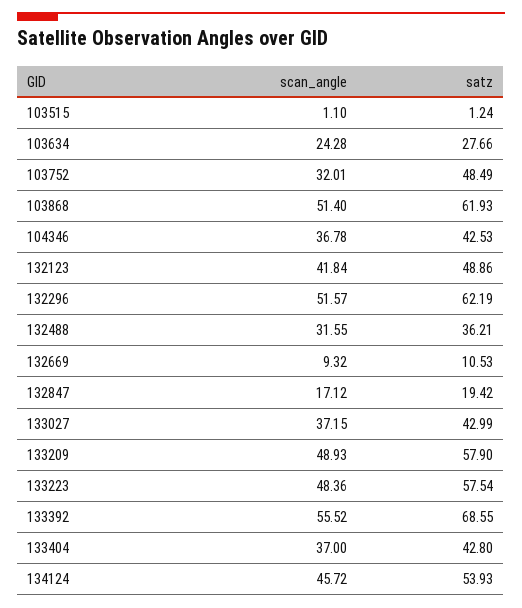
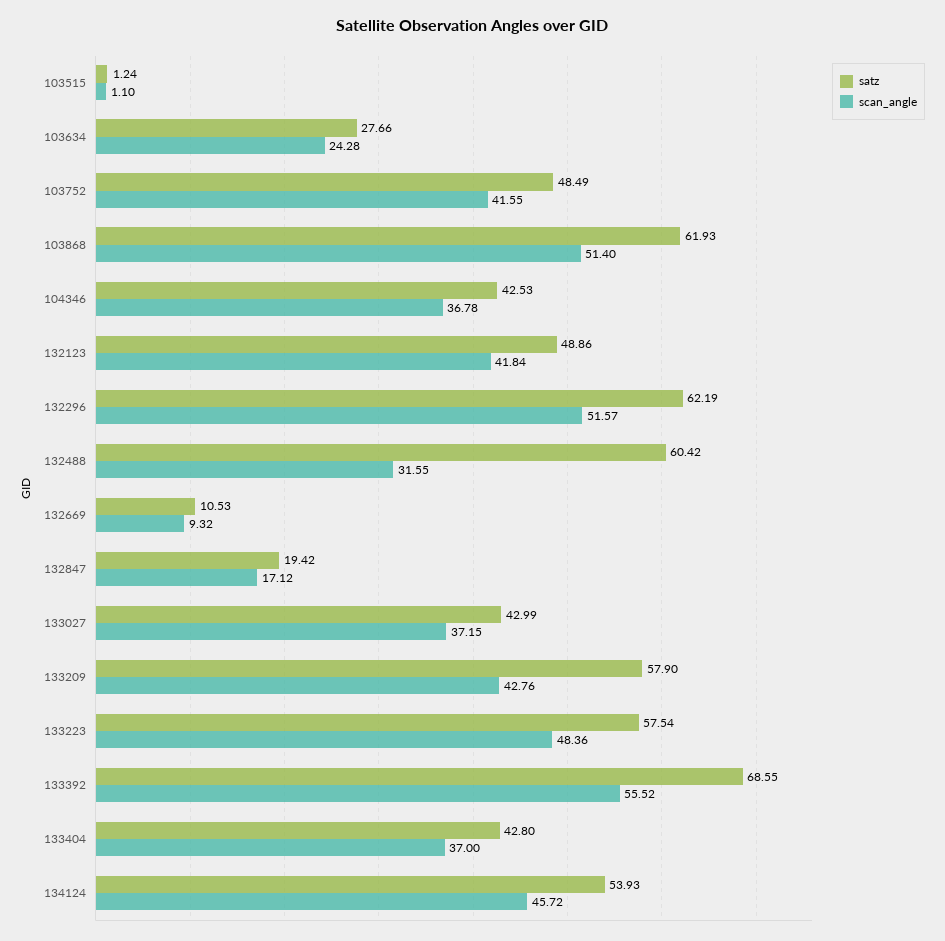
  {
    "scan_angle": {
      "103515": 1.1,
      "103634": 24.28,
-     "103752": 32.01,
+     "103752": 41.55,
      "103868": 51.4,
      "104346": 36.78,
      "132123": 41.84,
      "132296": 51.57,
      "132488": 31.55,
      "132669": 9.32,
      "132847": 17.12,
      "133027": 37.15,
-     "133209": 48.93,
+     "133209": 42.76,
      "133223": 48.36,
      "133392": 55.52,
      "133404": 37,
      "134124": 45.72
    },
    "satz": {
      "103515": 1.24,
      "103634": 27.66,
      "103752": 48.49,
      "103868": 61.93,
      "104346": 42.53,
      "132123": 48.86,
      "132296": 62.19,
-     "132488": 36.21,
+     "132488": 60.42,
      "132669": 10.53,
      "132847": 19.42,
      "133027": 42.99,
      "133209": 57.9,
      "133223": 57.54,
      "133392": 68.55,
      "133404": 42.8,
      "134124": 53.93
    }
  }

